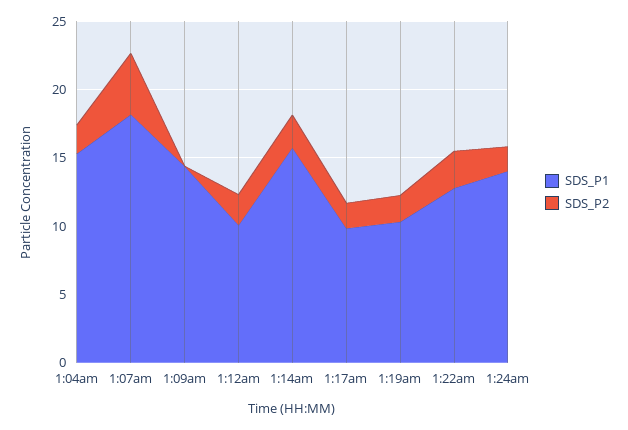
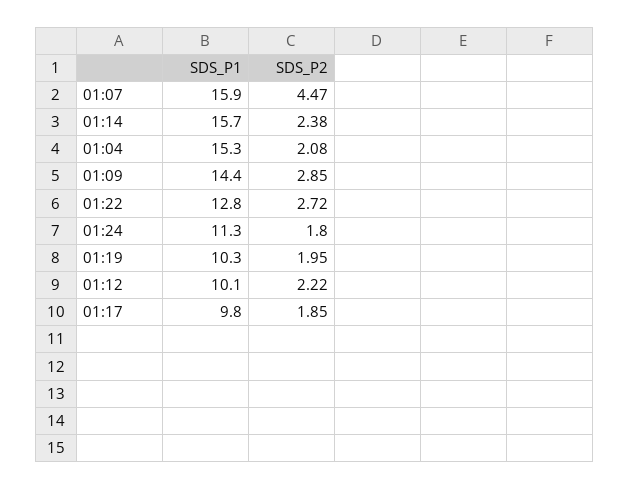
  {
    "SDS_P1": {
      "1:04am": 15.3,
-     "1:07am": 18,
+     "1:07am": 15.9,
      "1:09am": 14.4,
      "1:12am": 10.1,
      "1:14am": 15.7,
      "1:17am": 9.8,
      "1:19am": 10.3,
      "1:22am": 12.8,
-     "1:24am": 14
+     "1:24am": 11.3
    },
    "SDS_P2": {
      "1:04am": 2.08,
      "1:07am": 4.47,
-     "1:09am": 0,
+     "1:09am": 2.85,
      "1:12am": 2.22,
      "1:14am": 2.38,
      "1:17am": 1.85,
      "1:19am": 1.95,
      "1:22am": 2.72,
      "1:24am": 1.8
    }
  }

